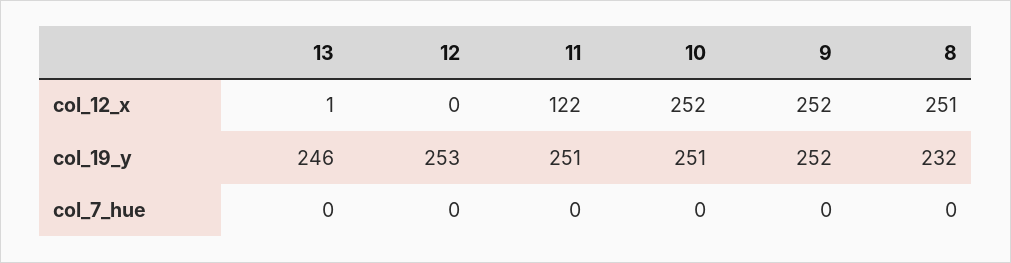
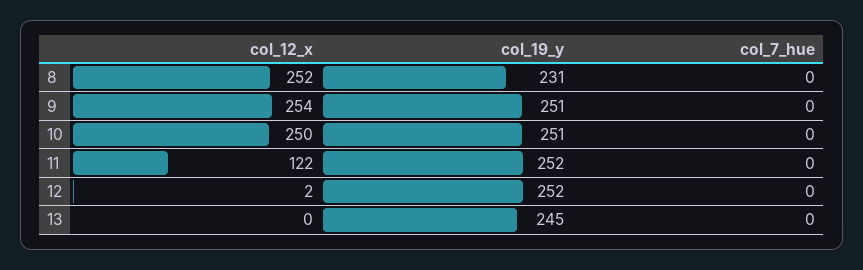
  {
    "13": {
-     "col_12_x": 1,
+     "col_12_x": 0,
-     "col_19_y": 246,
+     "col_19_y": 245,
      "col_7_hue": 0
    },
    "12": {
-     "col_12_x": 0,
+     "col_12_x": 2,
-     "col_19_y": 253,
+     "col_19_y": 252,
      "col_7_hue": 0
    },
    "11": {
      "col_12_x": 122,
-     "col_19_y": 251,
+     "col_19_y": 252,
      "col_7_hue": 0
    },
    "10": {
-     "col_12_x": 252,
+     "col_12_x": 250,
      "col_19_y": 251,
      "col_7_hue": 0
    },
    "9": {
-     "col_12_x": 252,
+     "col_12_x": 254,
-     "col_19_y": 252,
+     "col_19_y": 251,
      "col_7_hue": 0
    },
    "8": {
-     "col_12_x": 251,
+     "col_12_x": 252,
-     "col_19_y": 232,
+     "col_19_y": 231,
      "col_7_hue": 0
    }
  }

